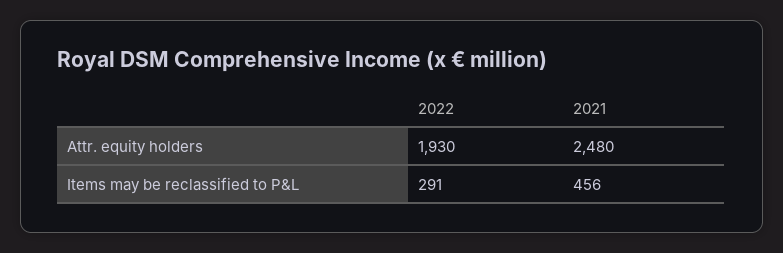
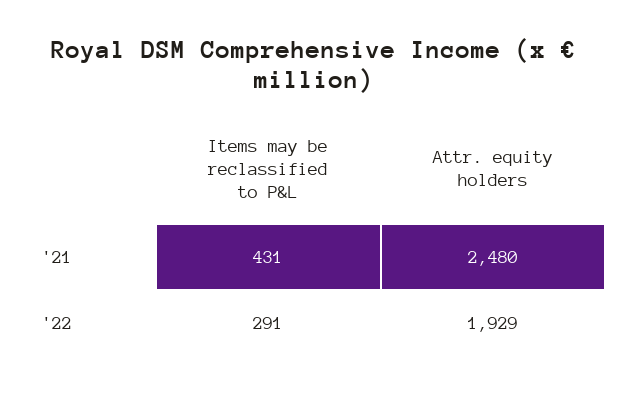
  {
    "2022": {
-     "Attr. equity holders": 1930,
+     "Attr. equity holders": 1929,
      "Items may be reclassified to P&L": 291
    },
    "2021": {
      "Attr. equity holders": 2480,
-     "Items may be reclassified to P&L": 456
+     "Items may be reclassified to P&L": 431
    }
  }

